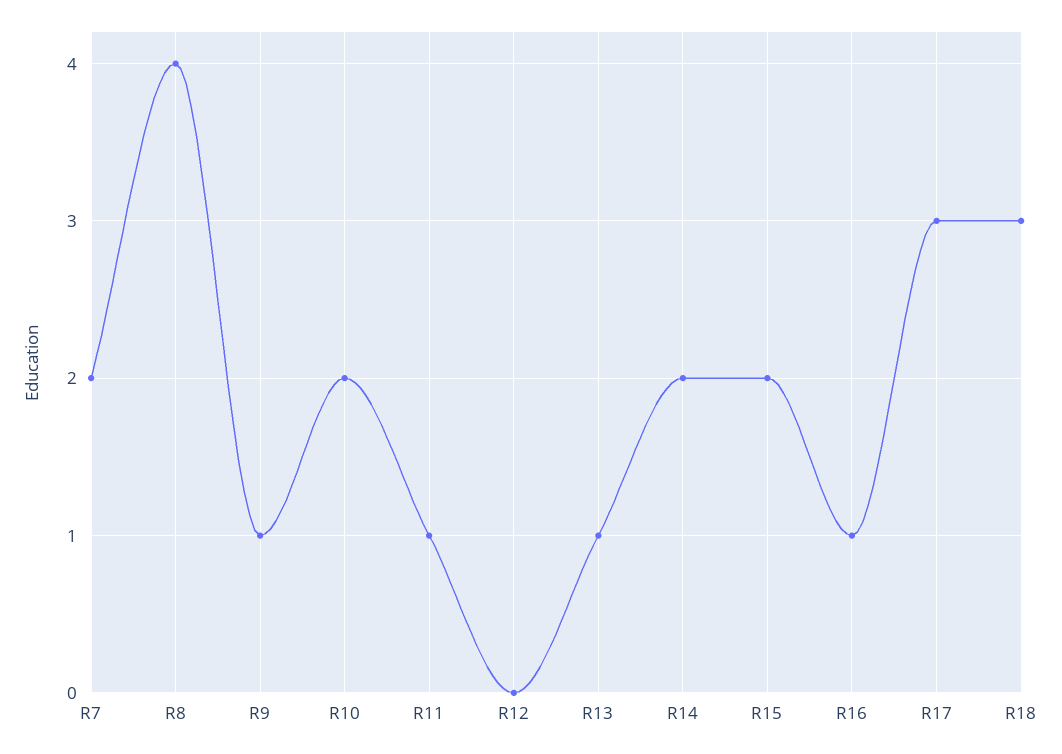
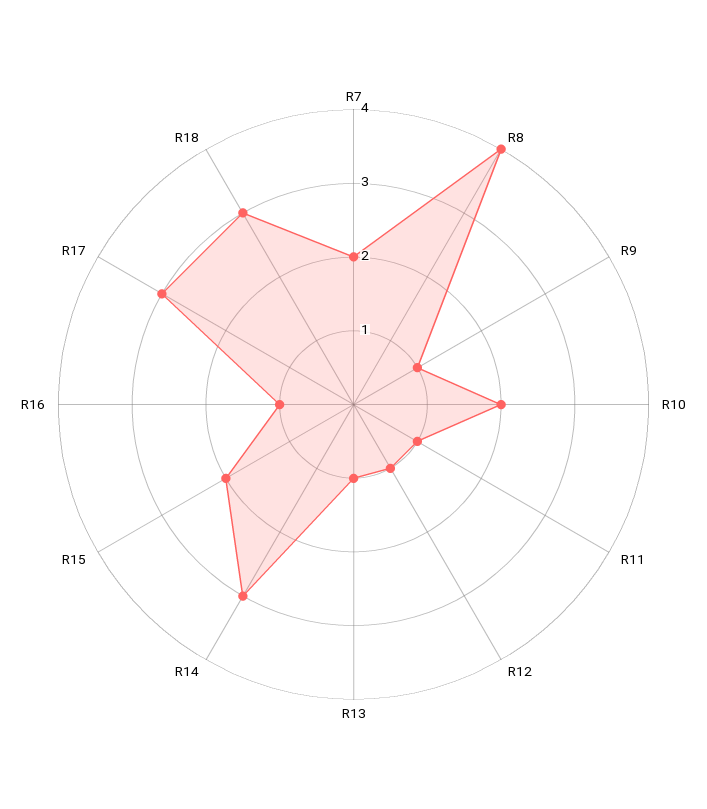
  {
    "R7": 2,
    "R8": 4,
    "R9": 1,
    "R10": 2,
    "R11": 1,
-   "R12": 0,
+   "R12": 1,
    "R13": 1,
-   "R14": 2,
+   "R14": 3,
    "R15": 2,
    "R16": 1,
    "R17": 3,
    "R18": 3
  }

